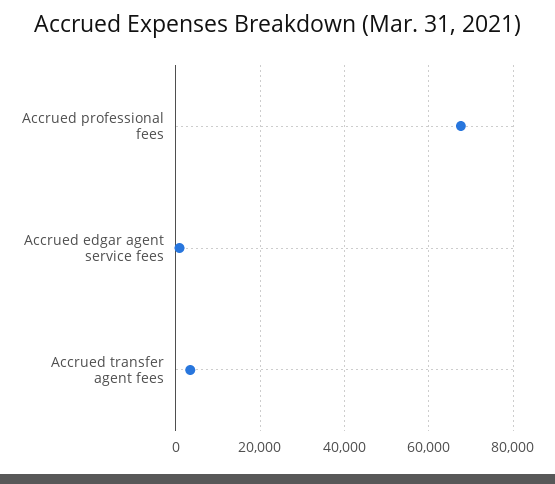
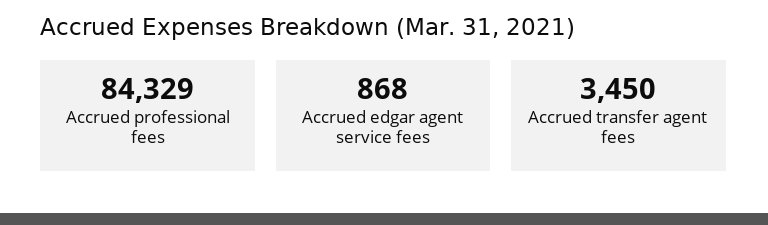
  {
-   "Accrued professional fees": 68000,
+   "Accrued professional fees": 84329,
    "Accrued edgar agent service fees": 868,
    "Accrued transfer agent fees": 3450
  }

